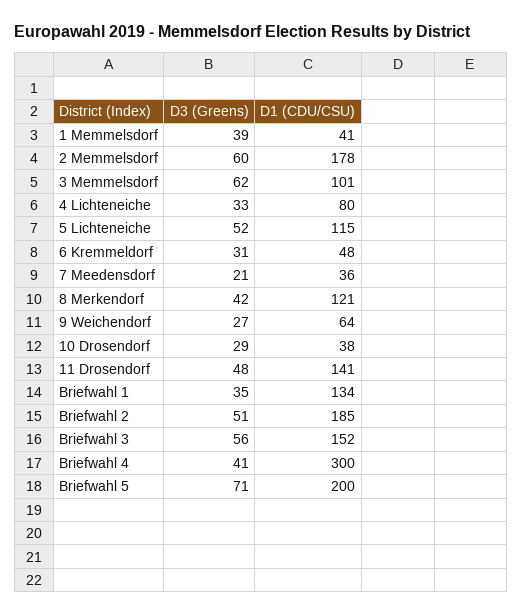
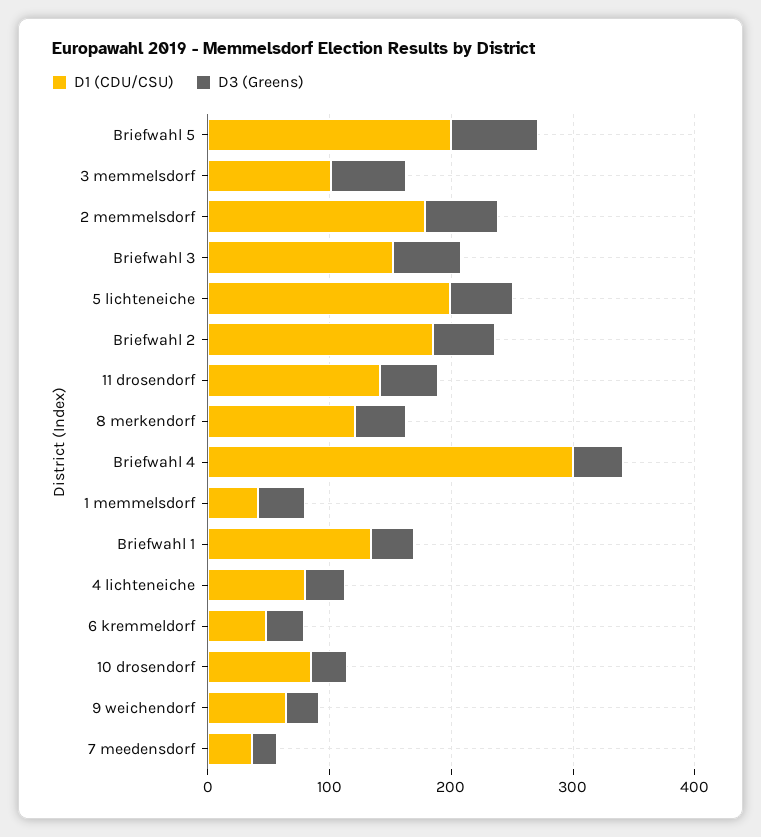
  {
    "D3 (Greens)": {
      "1 Memmelsdorf": 39,
      "2 Memmelsdorf": 60,
      "3 Memmelsdorf": 62,
      "4 Lichteneiche": 33,
      "5 Lichteneiche": 52,
      "6 Kremmeldorf": 31,
      "7 Meedensdorf": 21,
      "8 Merkendorf": 42,
      "9 Weichendorf": 27,
      "10 Drosendorf": 29,
      "11 Drosendorf": 48,
      "Briefwahl 1": 35,
      "Briefwahl 2": 51,
      "Briefwahl 3": 56,
      "Briefwahl 4": 41,
      "Briefwahl 5": 71
    },
    "D1 (CDU/CSU)": {
      "1 Memmelsdorf": 41,
      "2 Memmelsdorf": 178,
      "3 Memmelsdorf": 101,
      "4 Lichteneiche": 80,
-     "5 Lichteneiche": 115,
+     "5 Lichteneiche": 200,
      "6 Kremmeldorf": 48,
      "7 Meedensdorf": 36,
      "8 Merkendorf": 121,
      "9 Weichendorf": 64,
-     "10 Drosendorf": 38,
+     "10 Drosendorf": 80,
      "11 Drosendorf": 141,
      "Briefwahl 1": 134,
      "Briefwahl 2": 185,
      "Briefwahl 3": 152,
      "Briefwahl 4": 300,
      "Briefwahl 5": 200
    }
  }

